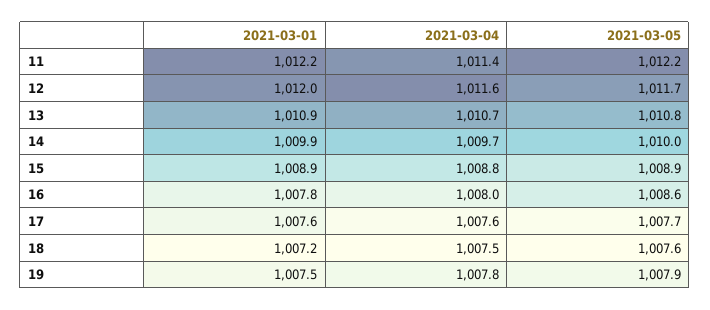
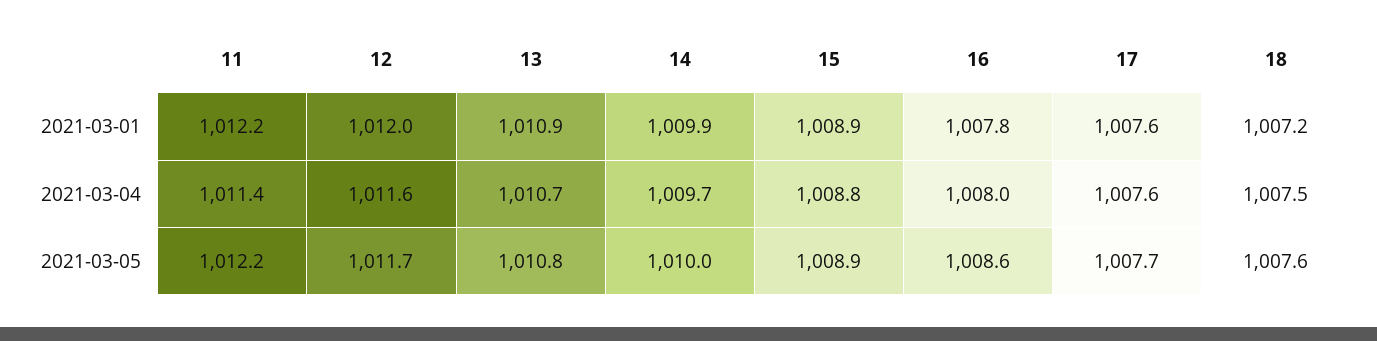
  {
    "2021-03-01": {
      "11": 1012.2,
      "12": 1012,
      "13": 1010.9,
      "14": 1009.9,
      "15": 1008.9,
      "16": 1007.8,
      "17": 1007.6,
-     "18": 1007.2,
+     "18": 1007.2
-     "19": 1007.5
    },
    "2021-03-04": {
      "11": 1011.4,
      "12": 1011.6,
      "13": 1010.7,
      "14": 1009.7,
      "15": 1008.8,
      "16": 1008,
      "17": 1007.6,
-     "18": 1007.5,
+     "18": 1007.5
-     "19": 1007.8
    },
    "2021-03-05": {
      "11": 1012.2,
      "12": 1011.7,
      "13": 1010.8,
      "14": 1010,
      "15": 1008.9,
      "16": 1008.6,
      "17": 1007.7,
-     "18": 1007.6,
+     "18": 1007.6
-     "19": 1007.9
    }
  }

